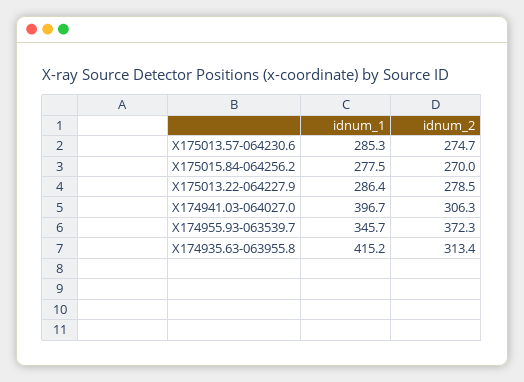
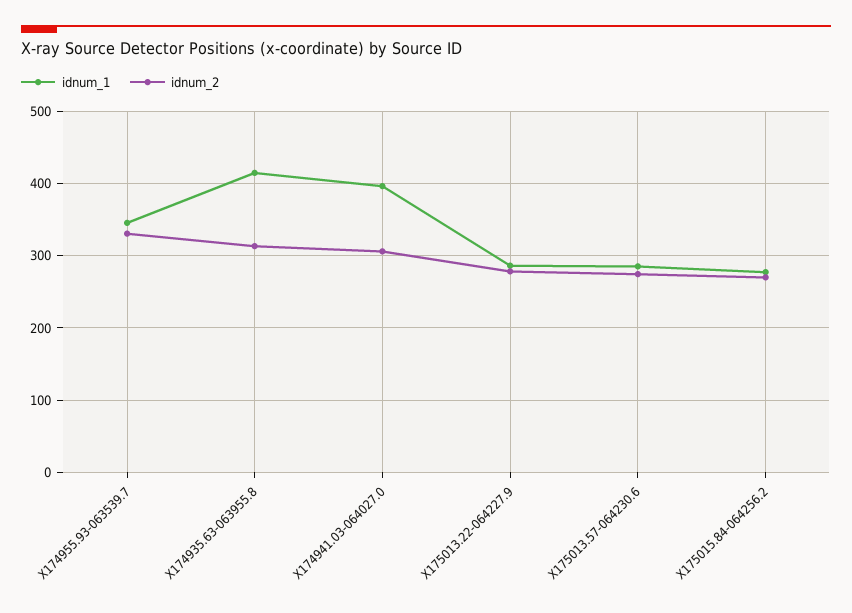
  {
    "idnum_1": {
      "X175013.57-064230.6": 285.3,
      "X175015.84-064256.2": 277.5,
      "X175013.22-064227.9": 286.4,
      "X174941.03-064027.0": 396.7,
      "X174955.93-063539.7": 345.7,
      "X174935.63-063955.8": 415.2
    },
    "idnum_2": {
      "X175013.57-064230.6": 274.7,
      "X175015.84-064256.2": 270,
      "X175013.22-064227.9": 278.5,
      "X174941.03-064027.0": 306.3,
-     "X174955.93-063539.7": 372.3,
+     "X174955.93-063539.7": 330,
      "X174935.63-063955.8": 313.4
    }
  }

